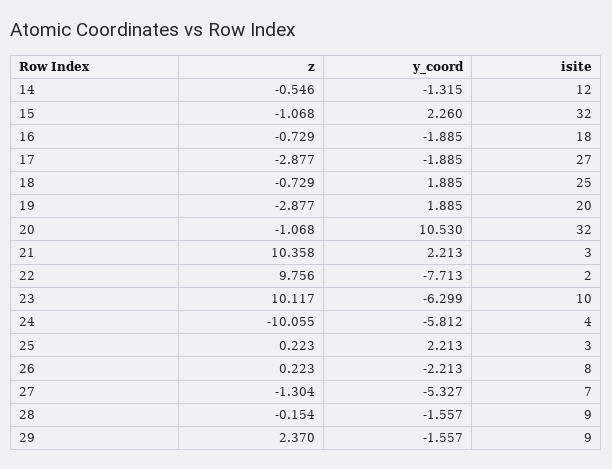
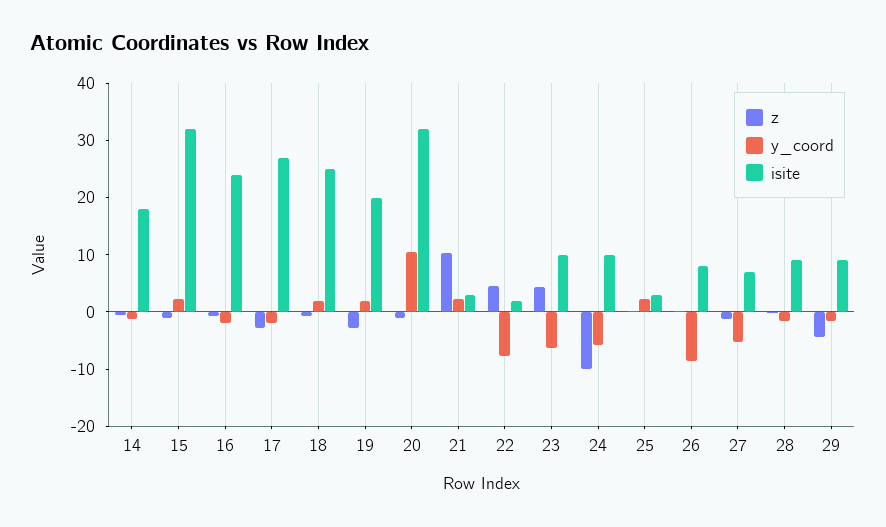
  {
    "z": {
      "14": -0.546,
      "15": -1.068,
      "16": -0.729,
      "17": -2.877,
      "18": -0.729,
      "19": -2.877,
      "20": -1.068,
      "21": 10.358,
-     "22": 9.756,
+     "22": 4,
-     "23": 10.117,
+     "23": 4,
      "24": -10.055,
      "25": 0.223,
      "26": 0.223,
      "27": -1.304,
      "28": -0.154,
-     "29": 2.37
+     "29": -4
    },
    "y_coord": {
      "14": -1.315,
      "15": 2.26,
      "16": -1.885,
      "17": -1.885,
      "18": 1.885,
      "19": 1.885,
      "20": 10.53,
      "21": 2.213,
      "22": -7.713,
      "23": -6.299,
      "24": -5.812,
      "25": 2.213,
-     "26": -2.213,
+     "26": -8,
      "27": -5.327,
      "28": -1.557,
      "29": -1.557
    },
    "isite": {
-     "14": 12,
+     "14": 18,
      "15": 32,
-     "16": 18,
+     "16": 24,
      "17": 27,
      "18": 25,
      "19": 20,
      "20": 32,
      "21": 3,
      "22": 2,
      "23": 10,
-     "24": 4,
+     "24": 10,
      "25": 3,
      "26": 8,
      "27": 7,
      "28": 9,
      "29": 9
    }
  }

